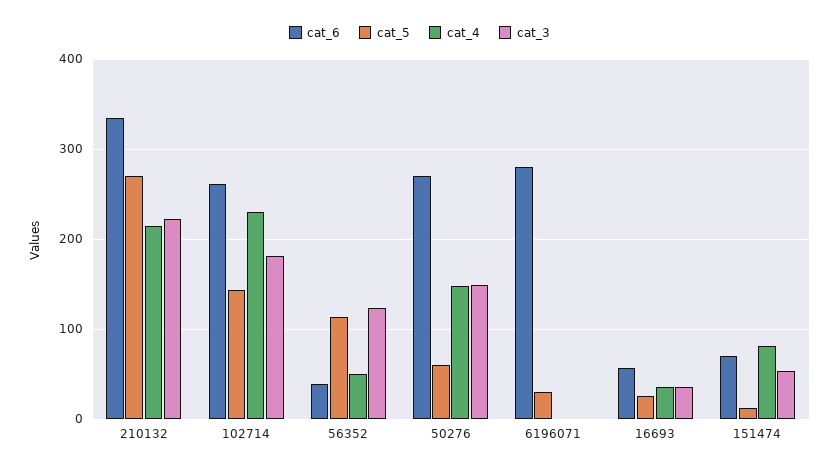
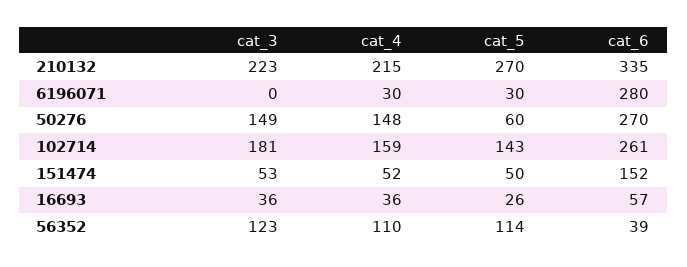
  {
    "cat_6": {
      "210132": 335,
      "102714": 261,
      "56352": 39,
      "50276": 270,
      "6196071": 280,
      "16693": 57,
-     "151474": 70
+     "151474": 152
    },
    "cat_5": {
      "210132": 270,
      "102714": 143,
      "56352": 114,
      "50276": 60,
      "6196071": 30,
      "16693": 26,
-     "151474": 10
+     "151474": 50
    },
    "cat_4": {
      "210132": 215,
-     "102714": 230,
+     "102714": 159,
-     "56352": 50,
+     "56352": 110,
      "50276": 148,
-     "6196071": 0,
+     "6196071": 30,
      "16693": 36,
-     "151474": 80
+     "151474": 52
    },
    "cat_3": {
      "210132": 223,
      "102714": 181,
      "56352": 123,
      "50276": 149,
      "6196071": 0,
      "16693": 36,
      "151474": 53
    }
  }

